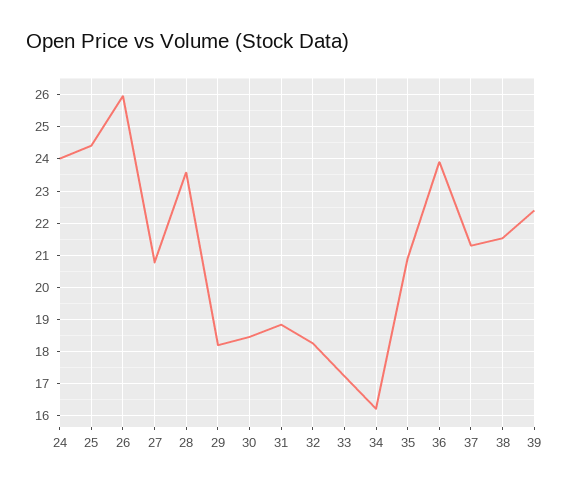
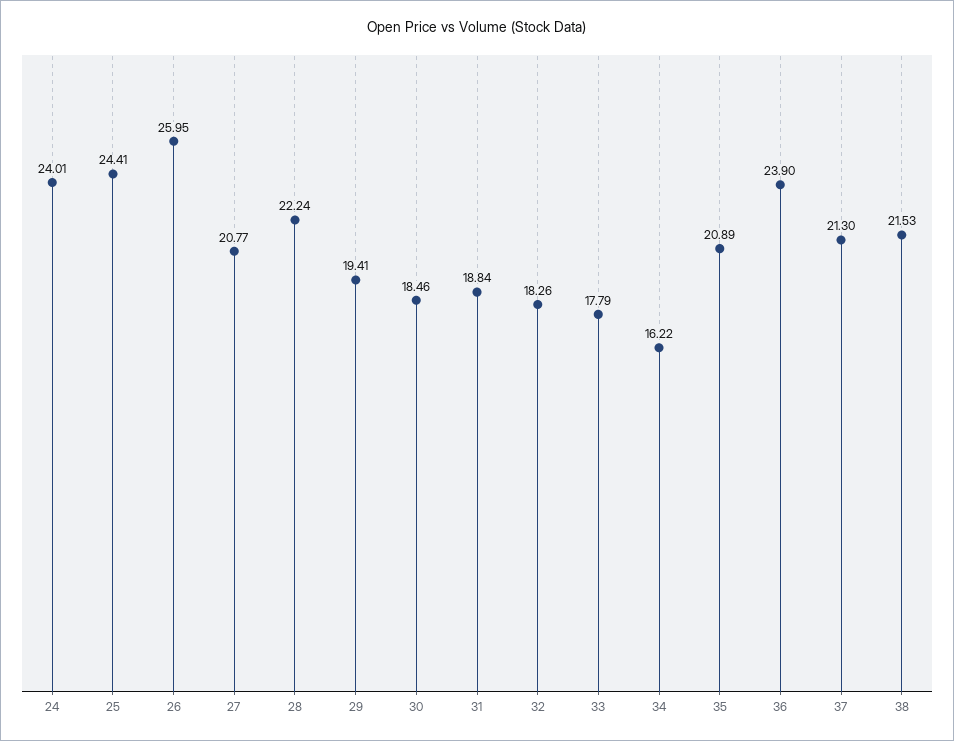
  {
    "24": 24.01,
    "25": 24.41,
    "26": 25.95,
    "27": 20.77,
-   "28": 23.6,
+   "28": 22.24,
-   "29": 18.2,
+   "29": 19.41,
    "30": 18.46,
    "31": 18.84,
    "32": 18.26,
-   "33": 17.2,
+   "33": 17.79,
    "34": 16.22,
    "35": 20.89,
    "36": 23.9,
    "37": 21.3,
-   "38": 21.53,
+   "38": 21.53
-   "39": 22.4
  }

